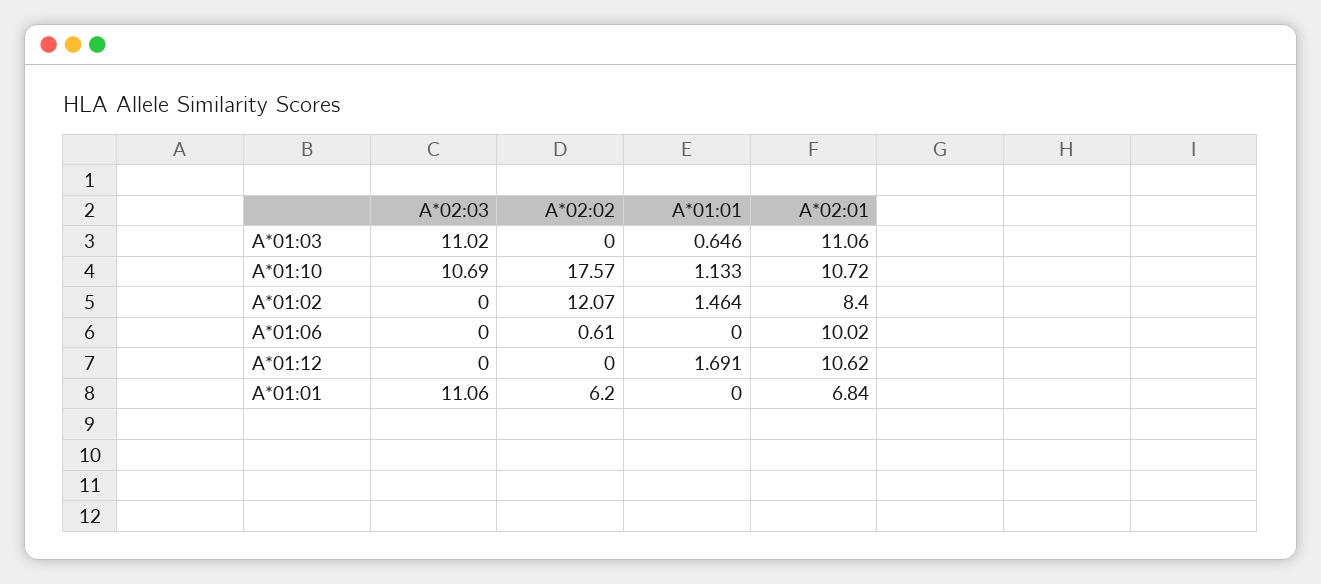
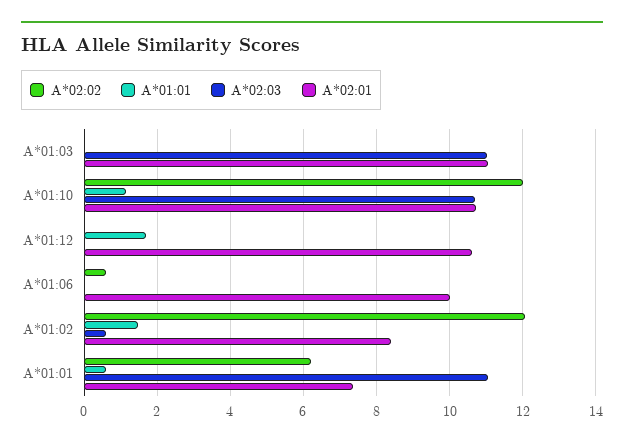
  {
    "A*02:03": {
      "A*01:03": 11.02,
      "A*01:10": 10.69,
-     "A*01:02": 0,
+     "A*01:02": 0.6,
      "A*01:06": 0,
      "A*01:12": 0,
      "A*01:01": 11.06
    },
    "A*02:02": {
      "A*01:03": 0,
-     "A*01:10": 17.57,
+     "A*01:10": 12,
      "A*01:02": 12.07,
      "A*01:06": 0.61,
      "A*01:12": 0,
      "A*01:01": 6.2
    },
    "A*01:01": {
-     "A*01:03": 0.646,
+     "A*01:03": 0,
      "A*01:10": 1.133,
      "A*01:02": 1.464,
      "A*01:06": 0,
      "A*01:12": 1.691,
-     "A*01:01": 0
+     "A*01:01": 0.6
    },
    "A*02:01": {
      "A*01:03": 11.06,
      "A*01:10": 10.72,
      "A*01:02": 8.4,
      "A*01:06": 10.02,
      "A*01:12": 10.62,
-     "A*01:01": 6.84
+     "A*01:01": 7.4
    }
  }

